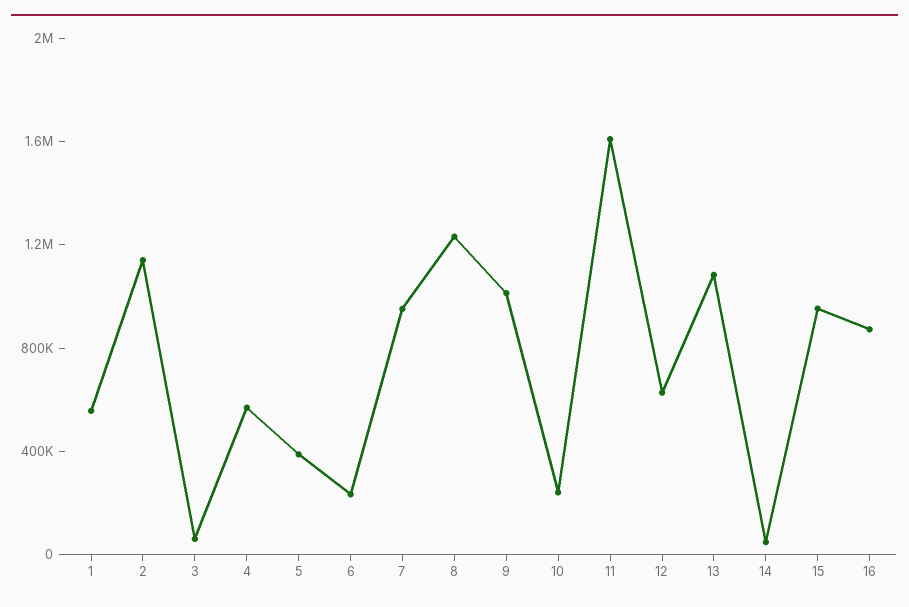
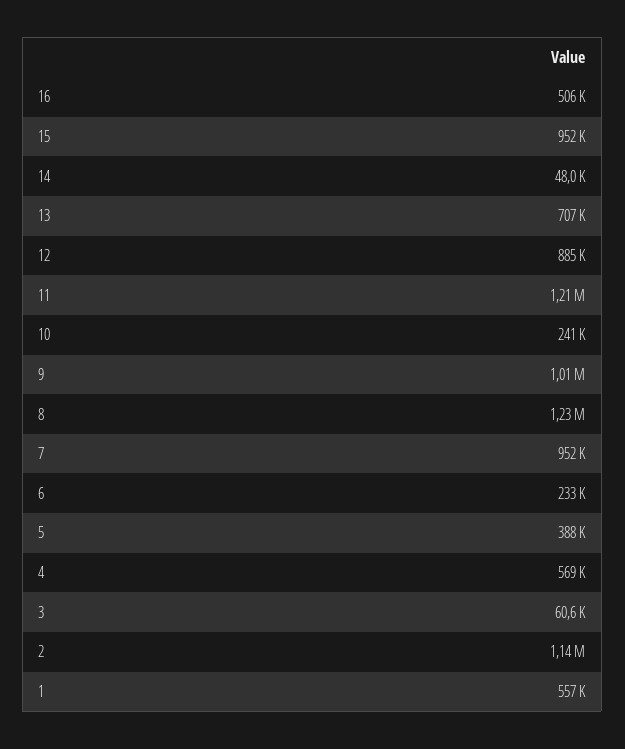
  {
    "1": 557000,
    "2": 1140000,
    "3": 60600,
    "4": 569000,
    "5": 388000,
    "6": 233000,
    "7": 952000,
    "8": 1230000,
    "9": 1010000,
    "10": 241000,
-   "11": 1600000,
+   "11": 1210000,
-   "12": 600000,
+   "12": 885000,
-   "13": 1100000,
+   "13": 707000,
    "14": 48000,
    "15": 952000,
-   "16": 900000
+   "16": 506000
  }

